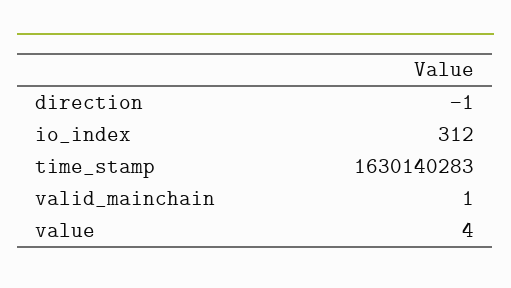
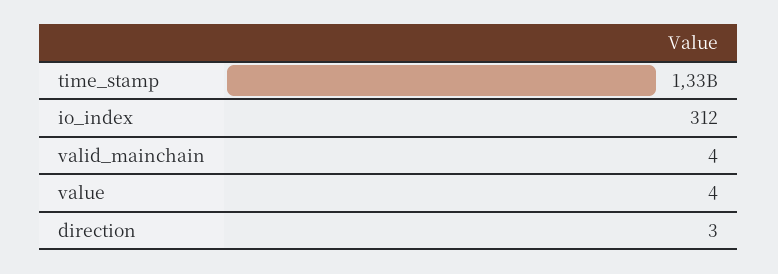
  {
-   "direction": -1,
+   "direction": 3,
    "io_index": 312,
-   "time_stamp": 1630140283,
+   "time_stamp": 1330000000,
-   "valid_mainchain": 1,
+   "valid_mainchain": 4,
    "value": 4
  }

